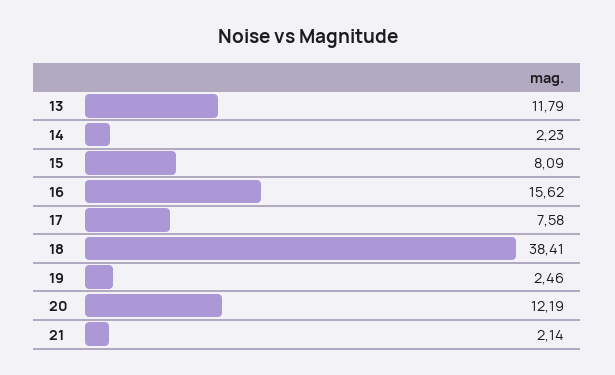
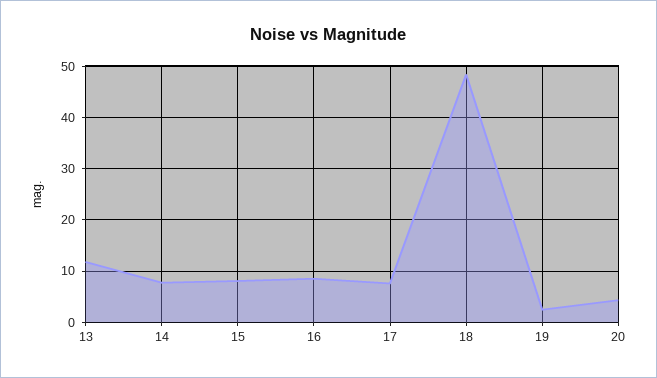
  {
    "13": 11.79,
-   "14": 2.23,
+   "14": 8,
    "15": 8.09,
-   "16": 15.62,
+   "16": 8,
    "17": 7.58,
-   "18": 38.41,
+   "18": 48,
    "19": 2.46,
-   "20": 12.19,
+   "20": 4
-   "21": 2.14
  }

